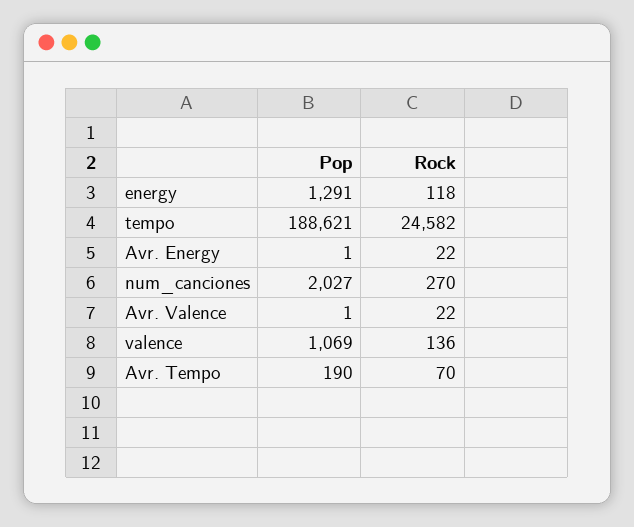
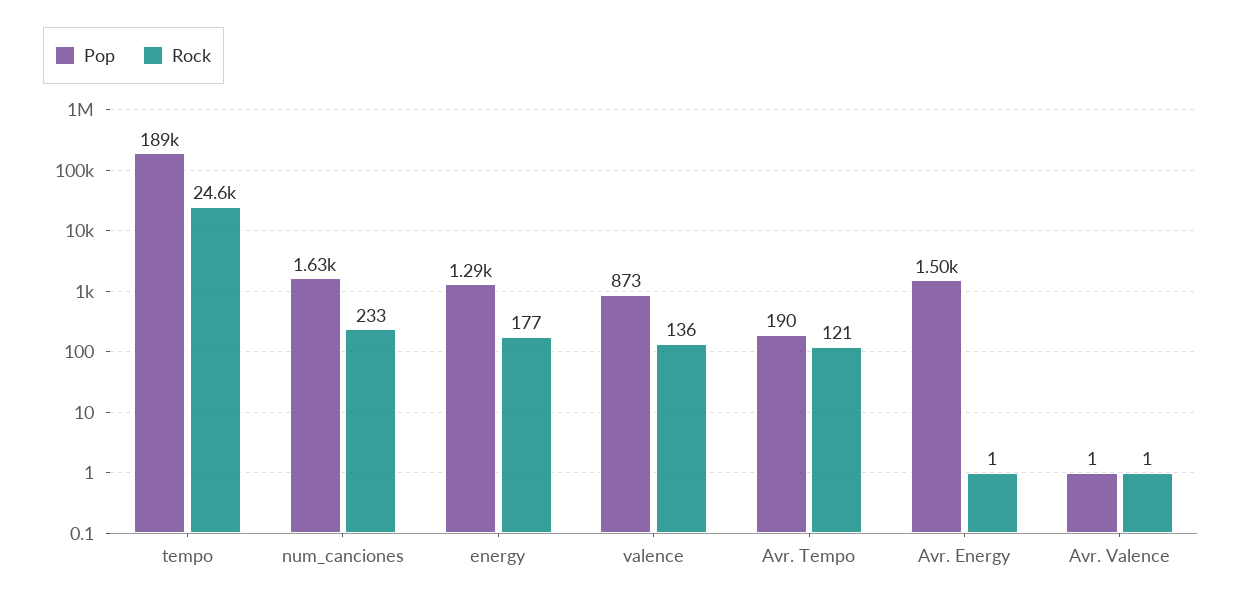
  {
    "Pop": {
      "energy": 1291,
      "tempo": 188621,
-     "Avr. Energy": 1,
+     "Avr. Energy": 1500,
-     "num_canciones": 2027,
+     "num_canciones": 1630,
      "Avr. Valence": 1,
-     "valence": 1069,
+     "valence": 873,
      "Avr. Tempo": 190
    },
    "Rock": {
-     "energy": 118,
+     "energy": 177,
      "tempo": 24582,
-     "Avr. Energy": 22,
+     "Avr. Energy": 1,
-     "num_canciones": 270,
+     "num_canciones": 233,
-     "Avr. Valence": 22,
+     "Avr. Valence": 1,
      "valence": 136,
-     "Avr. Tempo": 70
+     "Avr. Tempo": 121
    }
  }

